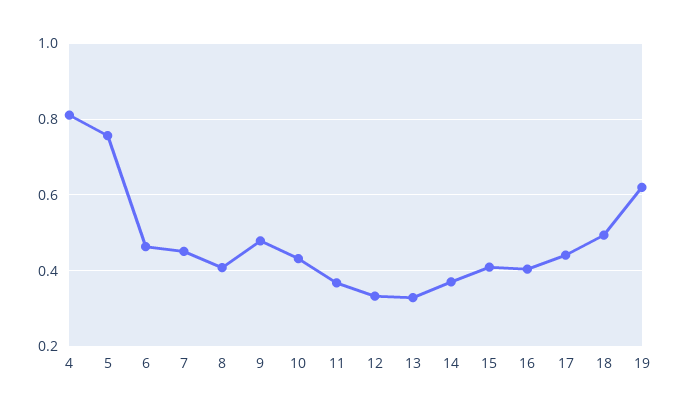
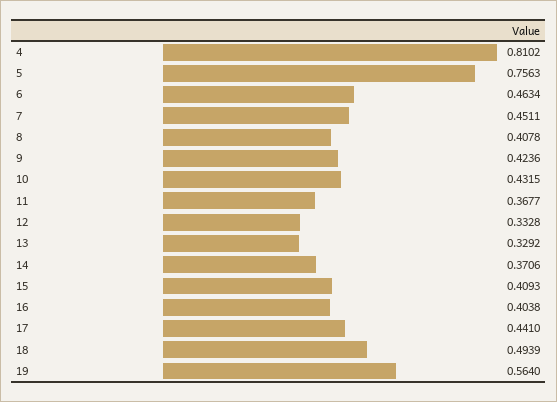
  {
    "4": 0.8102,
    "5": 0.7563,
    "6": 0.4634,
    "7": 0.4511,
    "8": 0.4078,
-   "9": 0.48,
+   "9": 0.4236,
    "10": 0.4315,
    "11": 0.3677,
    "12": 0.3328,
    "13": 0.3292,
    "14": 0.3706,
    "15": 0.4093,
    "16": 0.4038,
    "17": 0.441,
    "18": 0.4939,
-   "19": 0.62
+   "19": 0.564
  }

